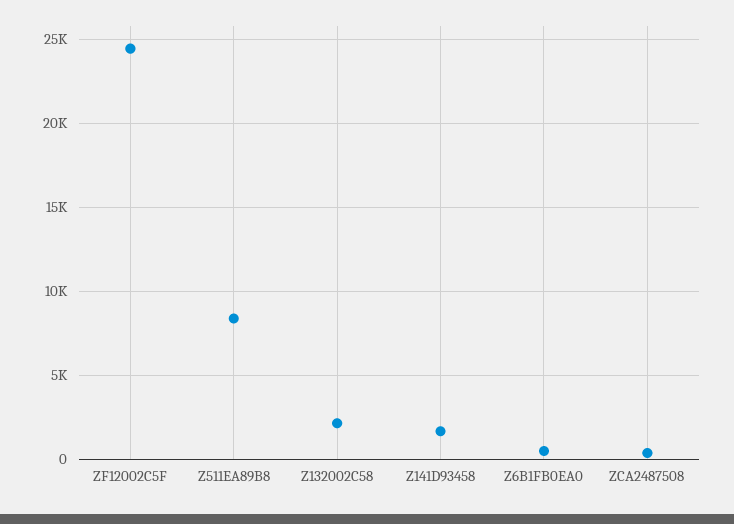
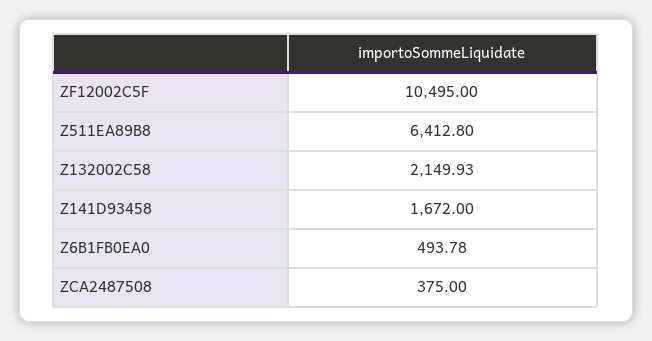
  {
-   "ZF12002C5F": 24500,
+   "ZF12002C5F": 10495,
-   "Z511EA89B8": 8500,
+   "Z511EA89B8": 6412.8,
    "Z132002C58": 2149.93,
    "Z141D93458": 1672,
    "Z6B1FB0EA0": 493.78,
    "ZCA2487508": 375
  }

